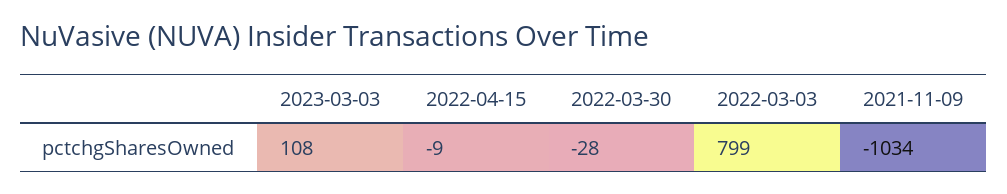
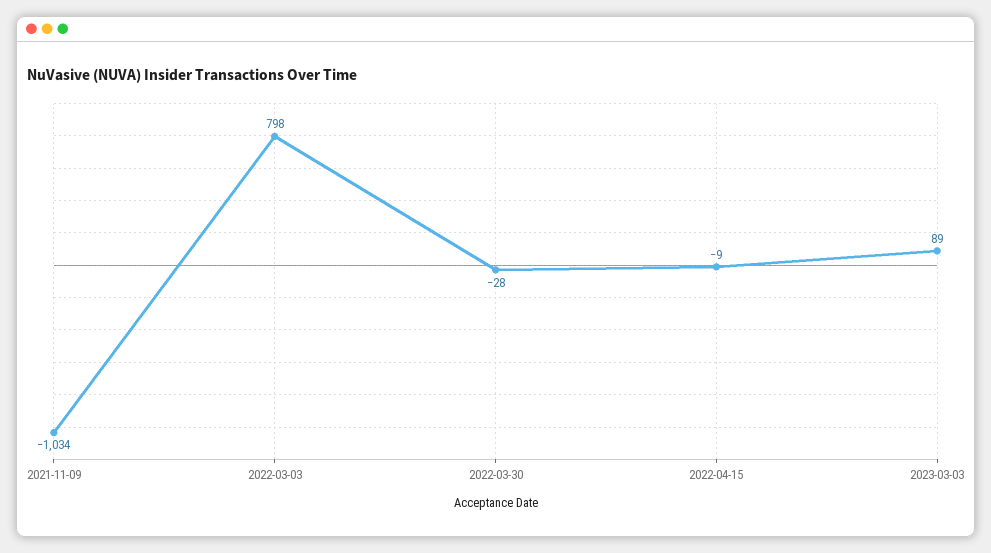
  {
-   "2023-03-03": 108,
+   "2023-03-03": 89,
    "2022-04-15": -9,
    "2022-03-30": -28,
-   "2022-03-03": 799,
+   "2022-03-03": 798,
    "2021-11-09": -1034
  }

